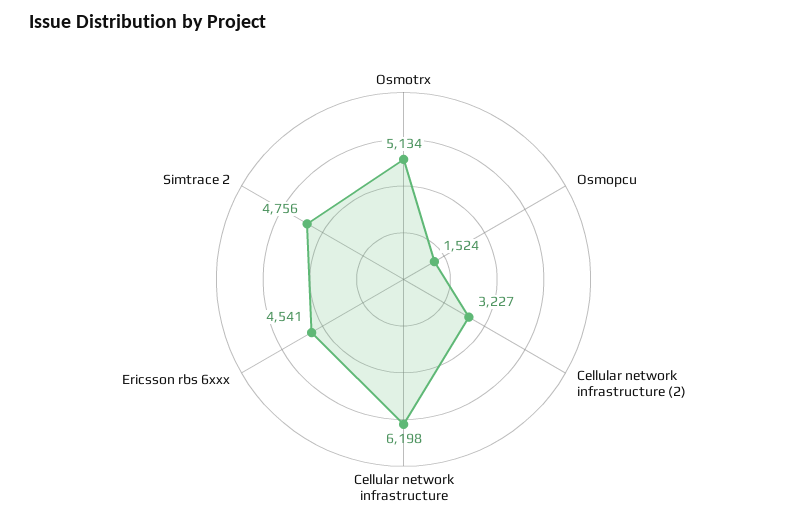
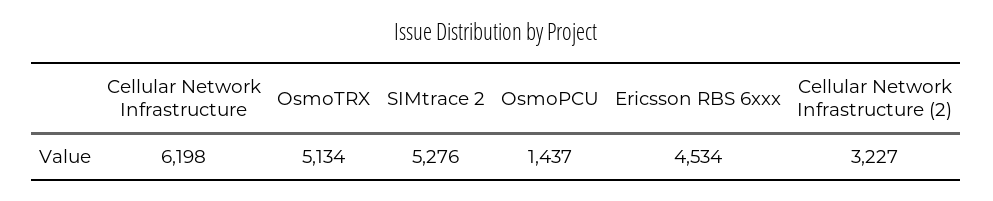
  {
    "Osmotrx": 5134,
-   "Osmopcu": 1524,
+   "Osmopcu": 1437,
    "Cellular network infrastructure (2)": 3227,
    "Cellular network infrastructure": 6198,
-   "Ericsson rbs 6xxx": 4541,
+   "Ericsson rbs 6xxx": 4534,
-   "Simtrace 2": 4756
+   "Simtrace 2": 5276
  }

